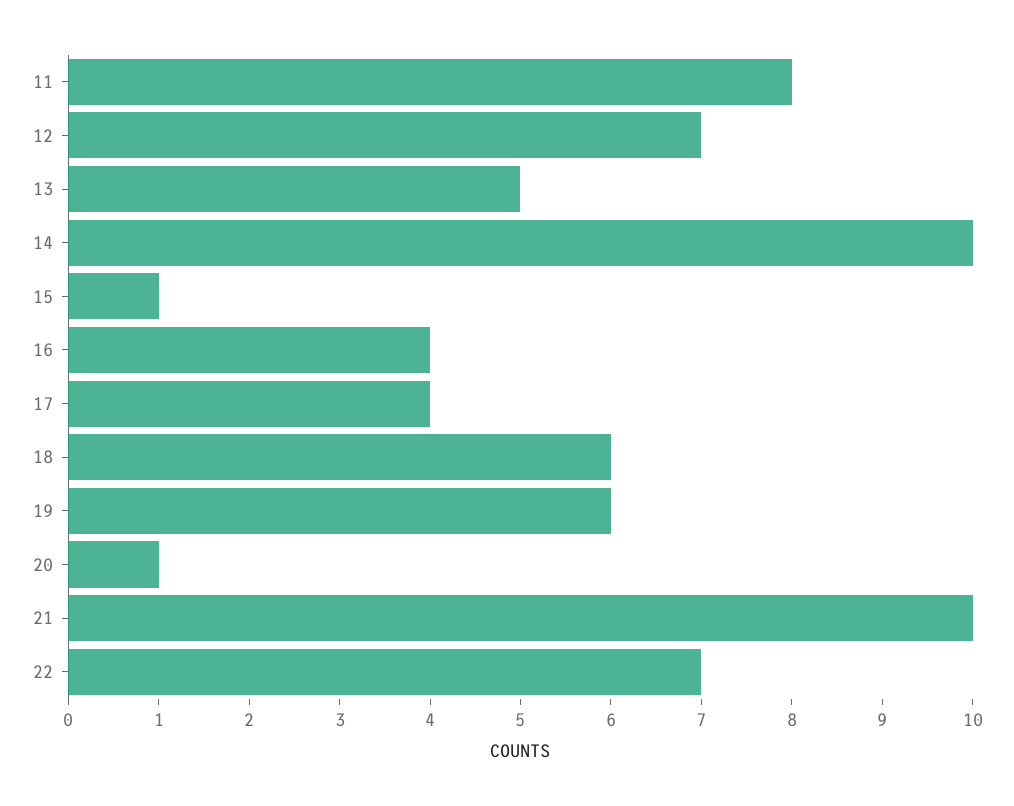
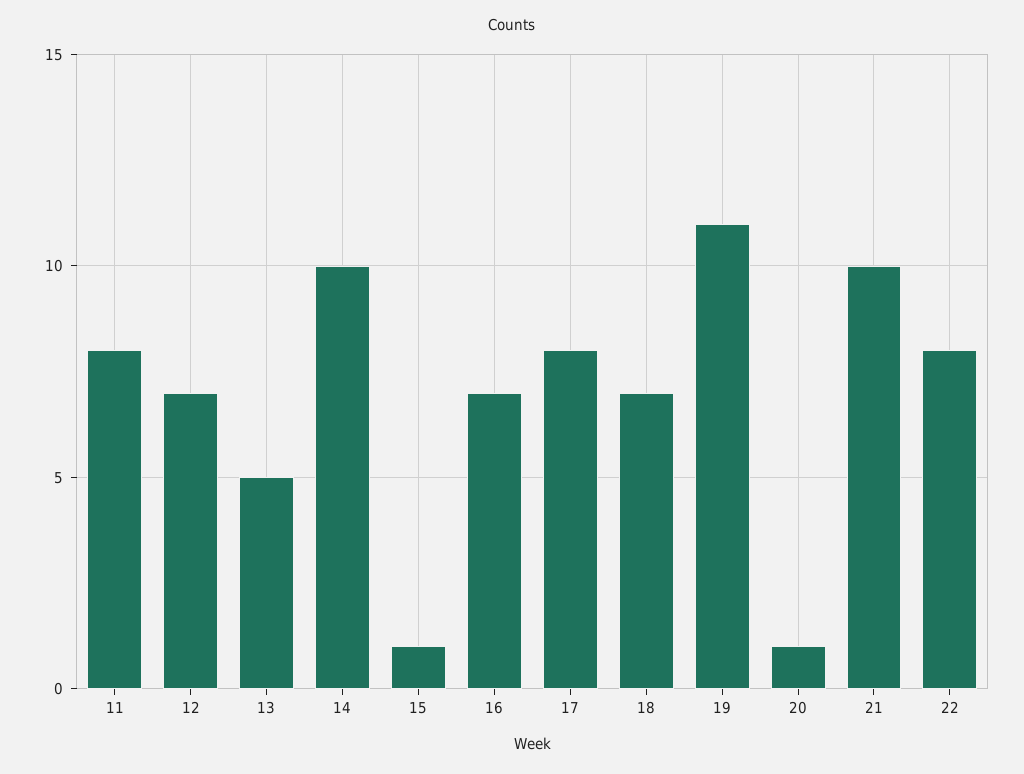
  {
    "11": 8,
    "12": 7,
    "13": 5,
    "14": 10,
    "15": 1,
-   "16": 4,
+   "16": 7,
-   "17": 4,
+   "17": 8,
-   "18": 6,
+   "18": 7,
-   "19": 6,
+   "19": 11,
    "20": 1,
    "21": 10,
-   "22": 7
+   "22": 8
  }

